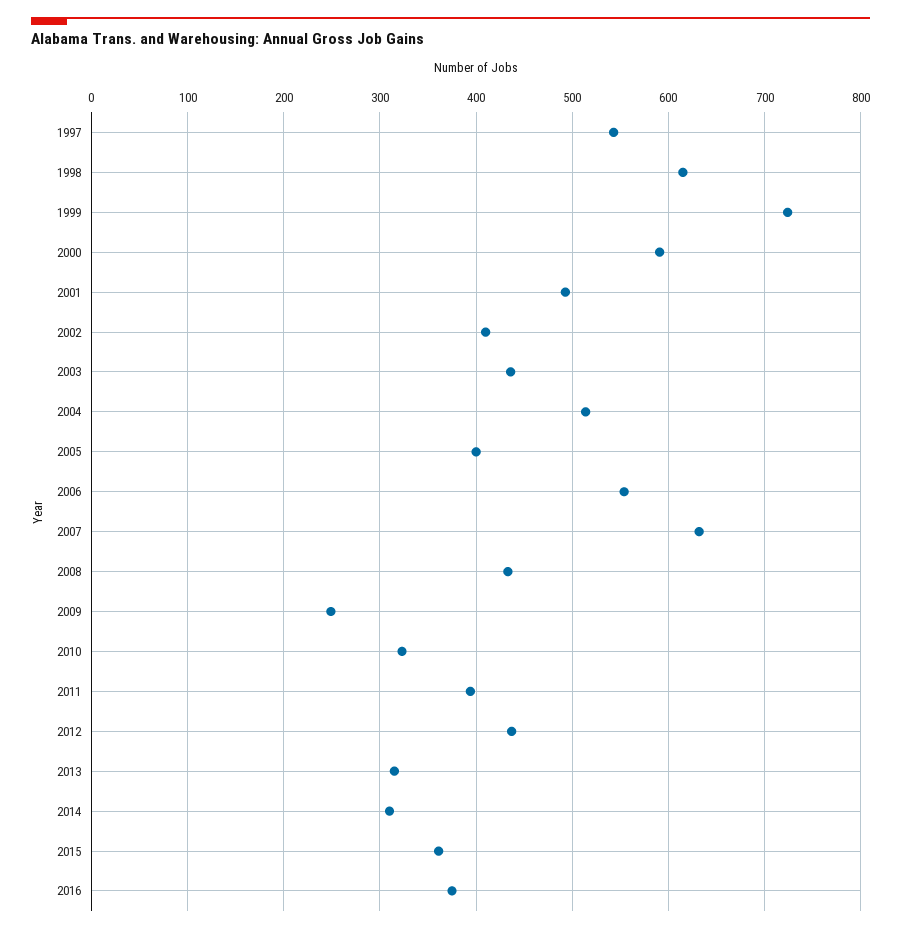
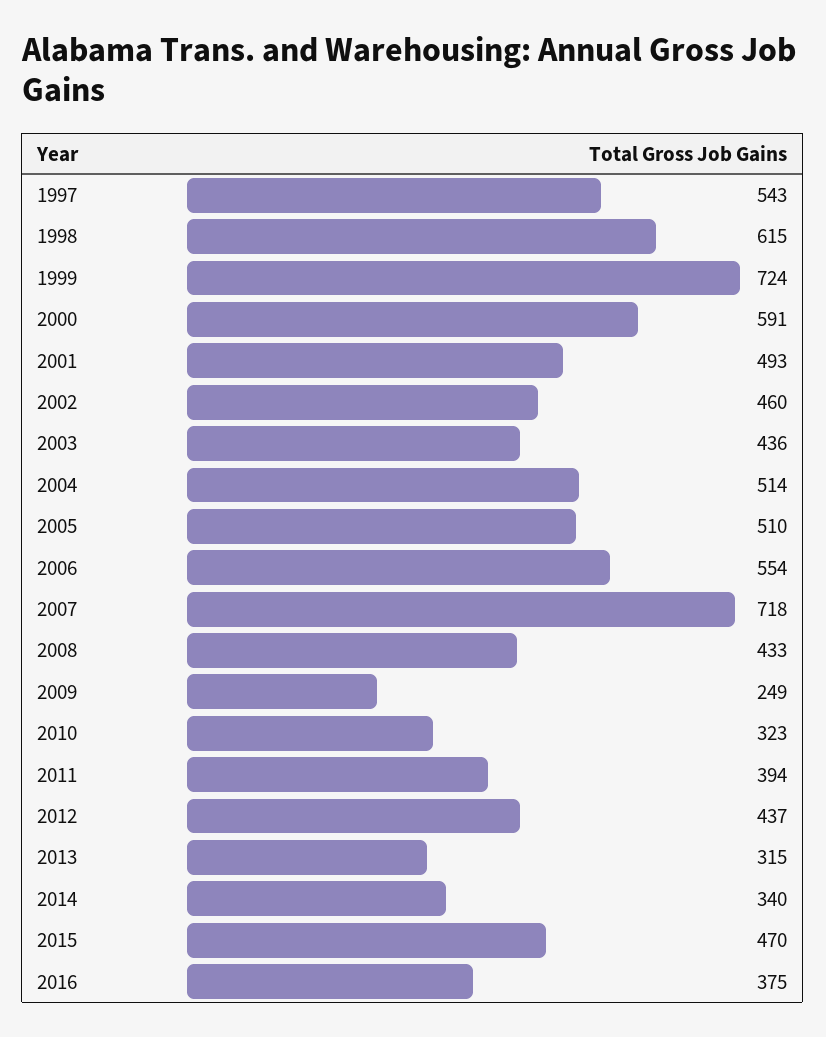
  {
    "1997": 543,
    "1998": 615,
    "1999": 724,
    "2000": 591,
    "2001": 493,
-   "2002": 410,
+   "2002": 460,
    "2003": 436,
    "2004": 514,
-   "2005": 400,
+   "2005": 510,
    "2006": 554,
-   "2007": 630,
+   "2007": 718,
    "2008": 433,
    "2009": 249,
    "2010": 323,
    "2011": 394,
    "2012": 437,
    "2013": 315,
-   "2014": 310,
+   "2014": 340,
-   "2015": 360,
+   "2015": 470,
    "2016": 375
  }

